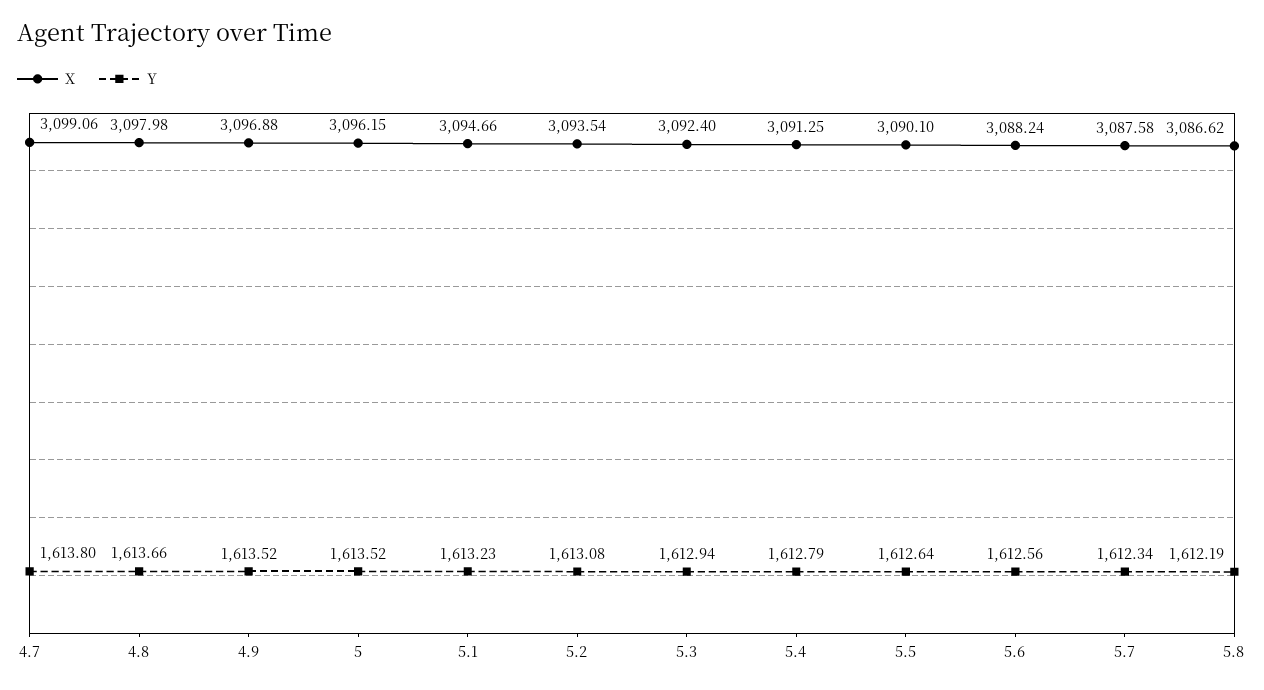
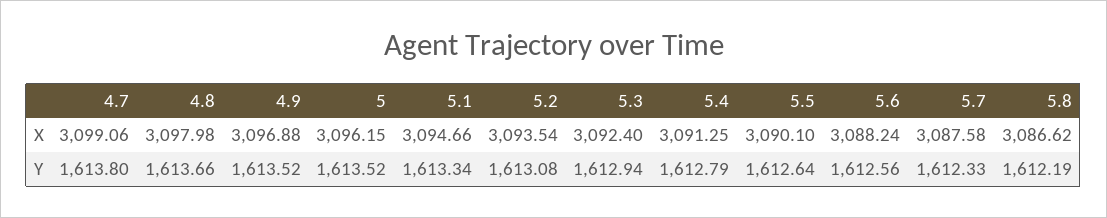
  {
    "X": {
      "4.7": 3099.06,
      "4.8": 3097.98,
      "4.9": 3096.88,
      "5": 3096.15,
      "5.1": 3094.66,
      "5.2": 3093.54,
      "5.3": 3092.4,
      "5.4": 3091.25,
      "5.5": 3090.1,
      "5.6": 3088.24,
      "5.7": 3087.58,
      "5.8": 3086.62
    },
    "Y": {
      "4.7": 1613.8,
      "4.8": 1613.66,
      "4.9": 1613.52,
      "5": 1613.52,
-     "5.1": 1613.23,
+     "5.1": 1613.34,
      "5.2": 1613.08,
      "5.3": 1612.94,
      "5.4": 1612.79,
      "5.5": 1612.64,
      "5.6": 1612.56,
-     "5.7": 1612.34,
+     "5.7": 1612.33,
      "5.8": 1612.19
    }
  }

